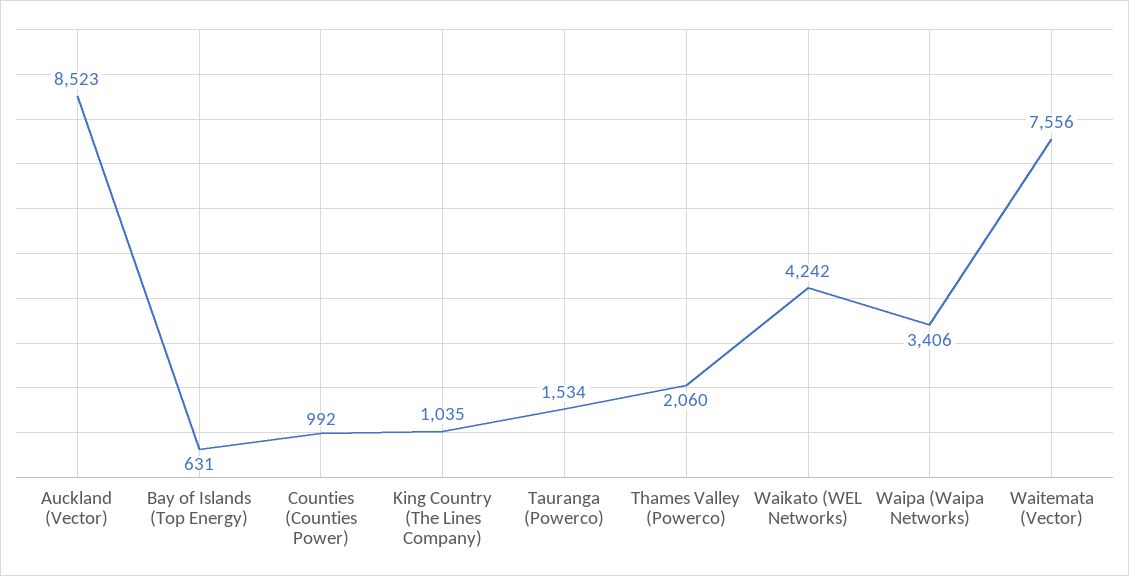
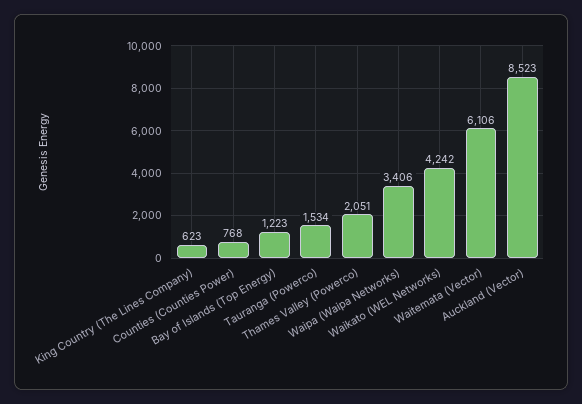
  {
    "Auckland (Vector)": 8523,
-   "Bay of Islands (Top Energy)": 631,
+   "Bay of Islands (Top Energy)": 1223,
-   "Counties (Counties Power)": 992,
+   "Counties (Counties Power)": 768,
-   "King Country (The Lines Company)": 1035,
+   "King Country (The Lines Company)": 623,
    "Tauranga (Powerco)": 1534,
-   "Thames Valley (Powerco)": 2060,
+   "Thames Valley (Powerco)": 2051,
    "Waikato (WEL Networks)": 4242,
    "Waipa (Waipa Networks)": 3406,
-   "Waitemata (Vector)": 7556
+   "Waitemata (Vector)": 6106
  }

